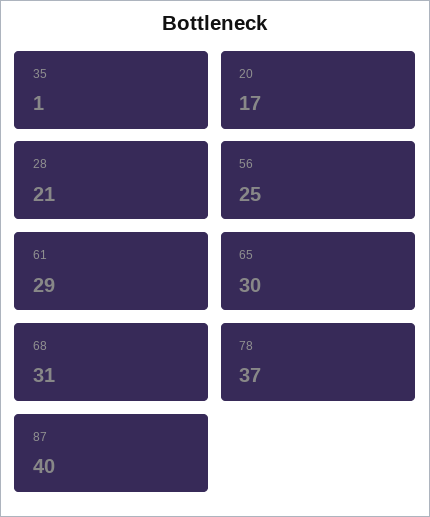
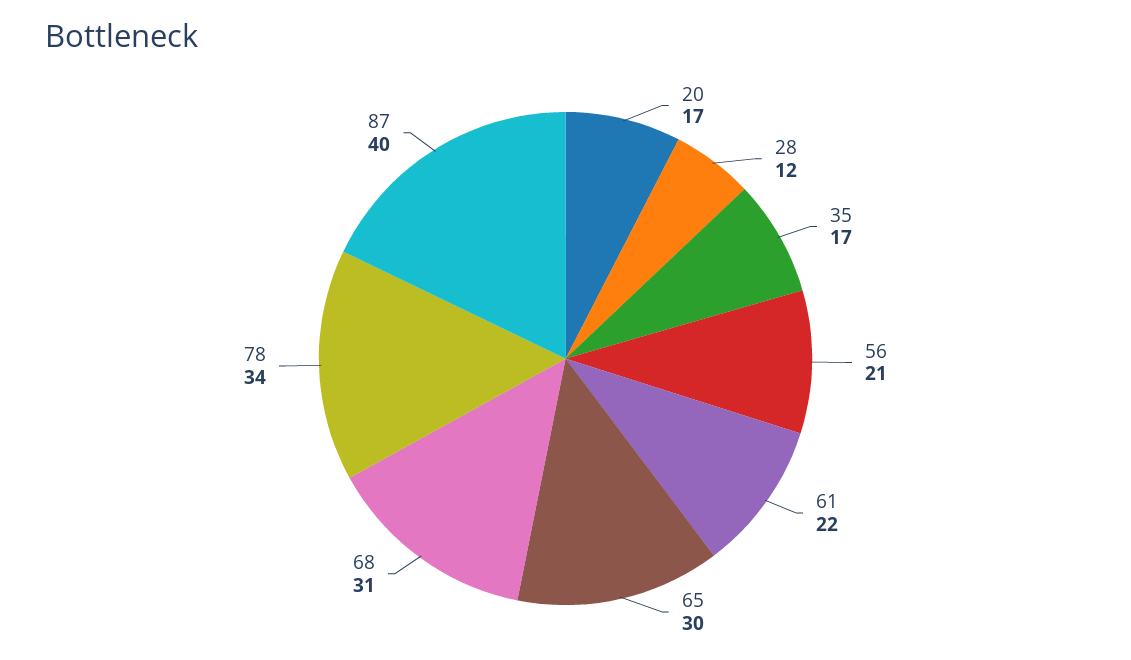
  {
-   "35": 1,
+   "35": 17,
    "20": 17,
-   "28": 21,
+   "28": 12,
-   "56": 25,
+   "56": 21,
-   "61": 29,
+   "61": 22,
    "65": 30,
    "68": 31,
-   "78": 37,
+   "78": 34,
    "87": 40
  }

